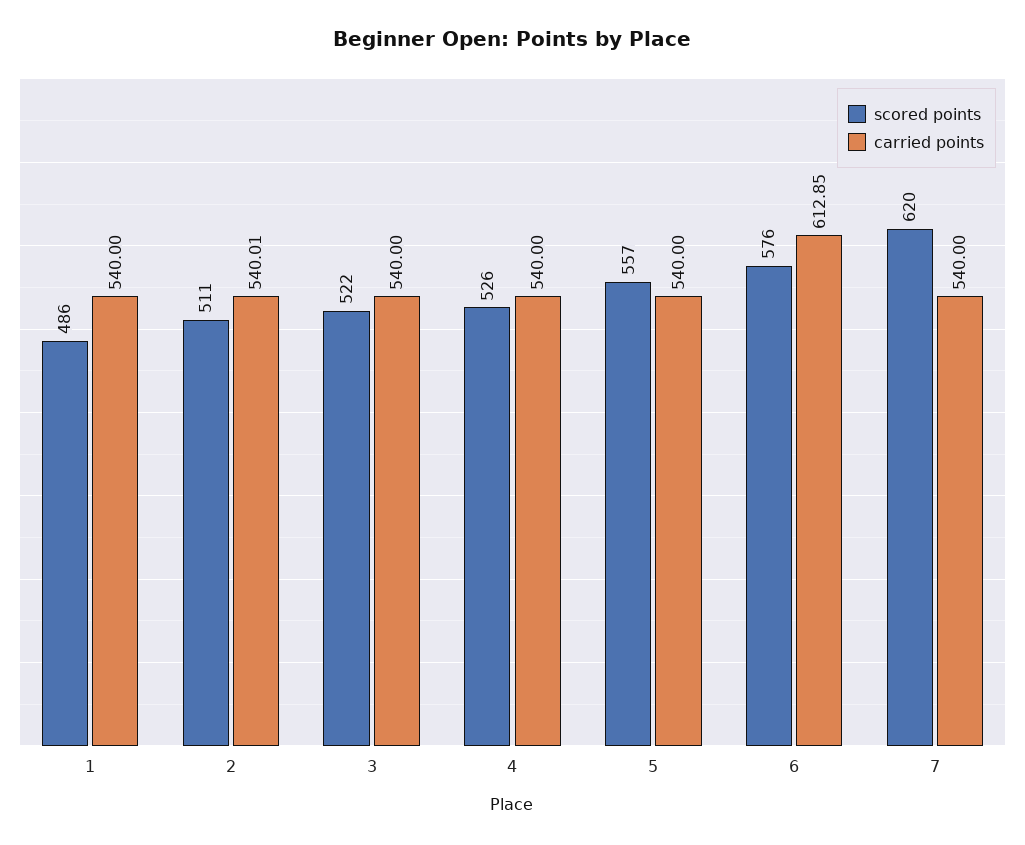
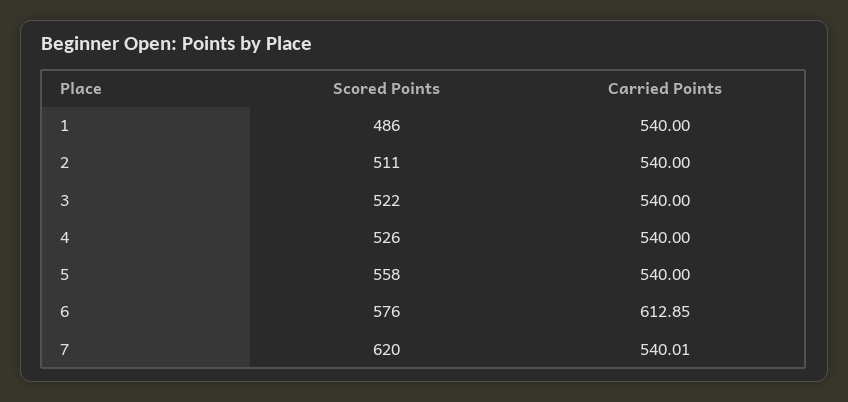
  {
    "scored points": {
      "1": 486,
      "2": 511,
      "3": 522,
      "4": 526,
-     "5": 557,
+     "5": 558,
      "6": 576,
      "7": 620
    },
    "carried points": {
      "1": 540,
-     "2": 540.01,
+     "2": 540,
      "3": 540,
      "4": 540,
      "5": 540,
      "6": 612.85,
-     "7": 540
+     "7": 540.01
    }
  }

